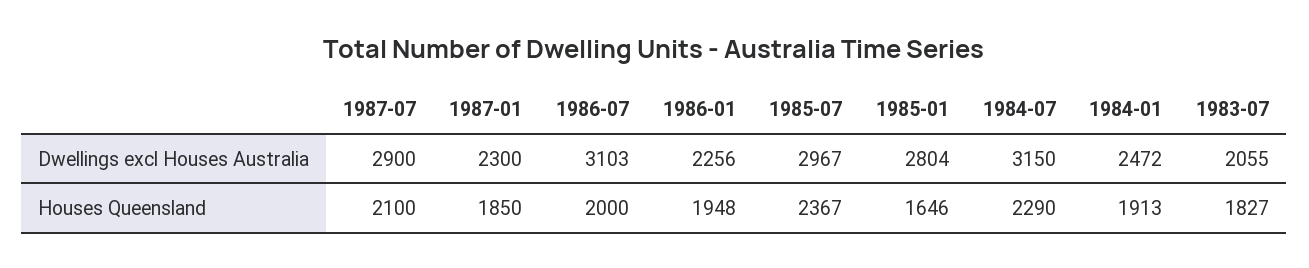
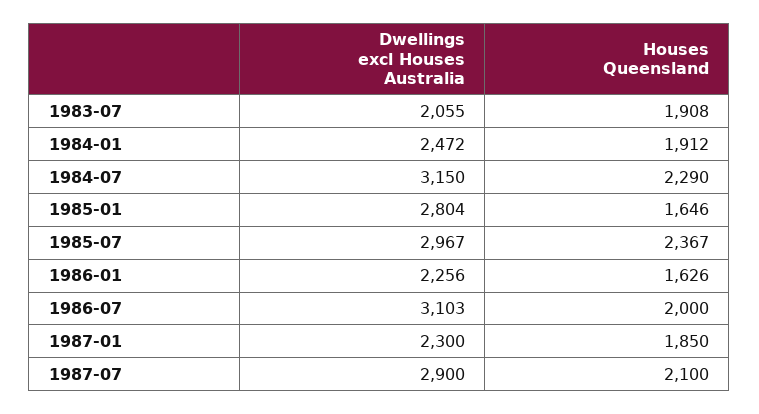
  {
    "1987-07": {
      "Dwellings excl Houses Australia": 2900,
      "Houses Queensland": 2100
    },
    "1987-01": {
      "Dwellings excl Houses Australia": 2300,
      "Houses Queensland": 1850
    },
    "1986-07": {
      "Dwellings excl Houses Australia": 3103,
      "Houses Queensland": 2000
    },
    "1986-01": {
      "Dwellings excl Houses Australia": 2256,
-     "Houses Queensland": 1948
+     "Houses Queensland": 1626
    },
    "1985-07": {
      "Dwellings excl Houses Australia": 2967,
      "Houses Queensland": 2367
    },
    "1985-01": {
      "Dwellings excl Houses Australia": 2804,
      "Houses Queensland": 1646
    },
    "1984-07": {
      "Dwellings excl Houses Australia": 3150,
      "Houses Queensland": 2290
    },
    "1984-01": {
      "Dwellings excl Houses Australia": 2472,
-     "Houses Queensland": 1913
+     "Houses Queensland": 1912
    },
    "1983-07": {
      "Dwellings excl Houses Australia": 2055,
-     "Houses Queensland": 1827
+     "Houses Queensland": 1908
    }
  }

